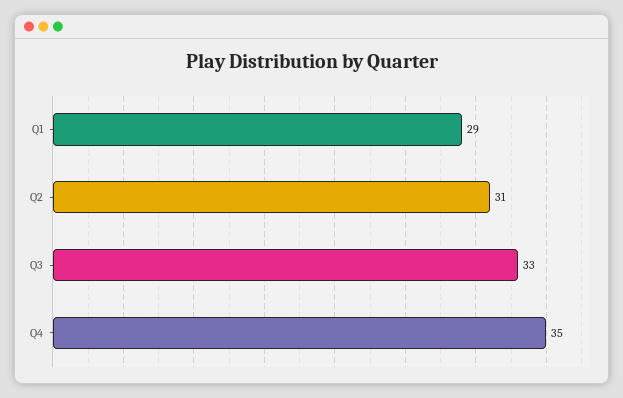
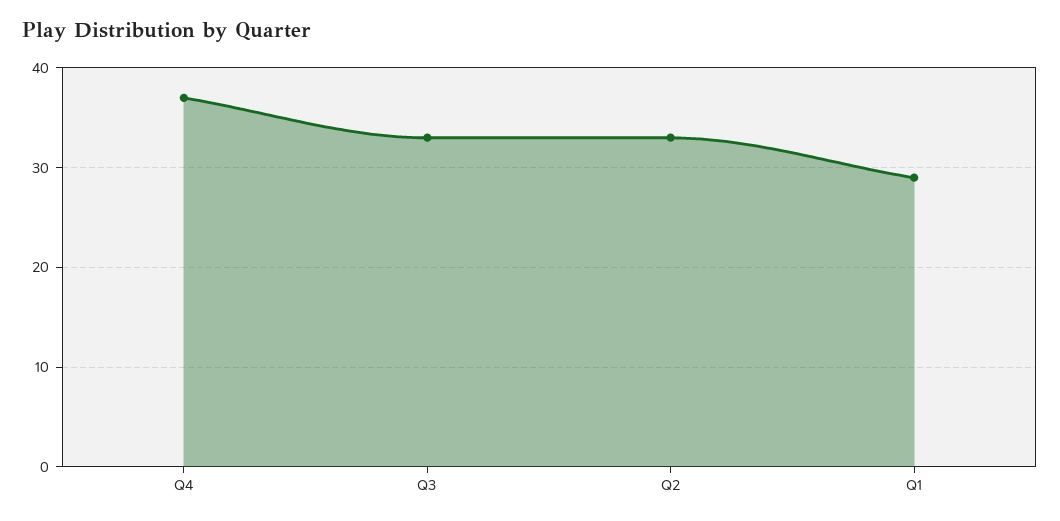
  {
    "Q1": 29,
-   "Q2": 31,
+   "Q2": 33,
    "Q3": 33,
-   "Q4": 35
+   "Q4": 37
  }

